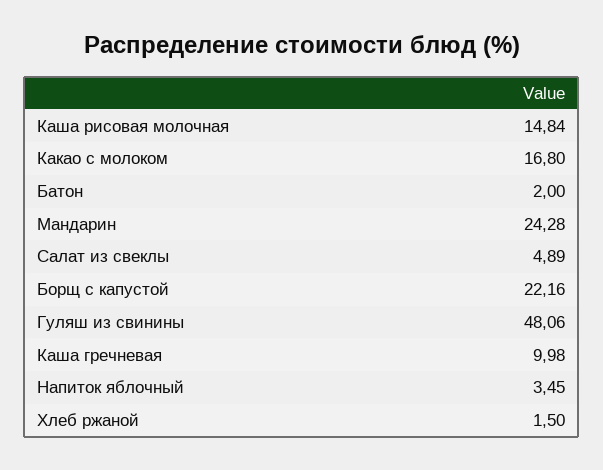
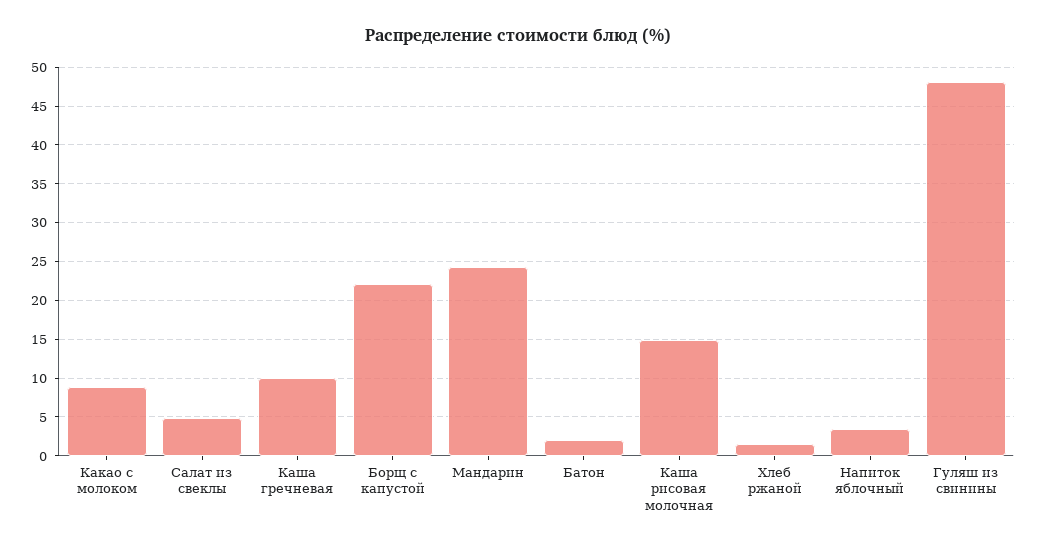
  {
    "Каша рисовая молочная": 14.84,
-   "Какао с молоком": 16.8,
+   "Какао с молоком": 9,
    "Батон": 2,
    "Мандарин": 24.28,
    "Салат из свеклы": 4.89,
    "Борщ с капустой": 22.16,
    "Гуляш из свинины": 48.06,
    "Каша гречневая": 9.98,
    "Напиток яблочный": 3.45,
    "Хлеб ржаной": 1.5
  }

